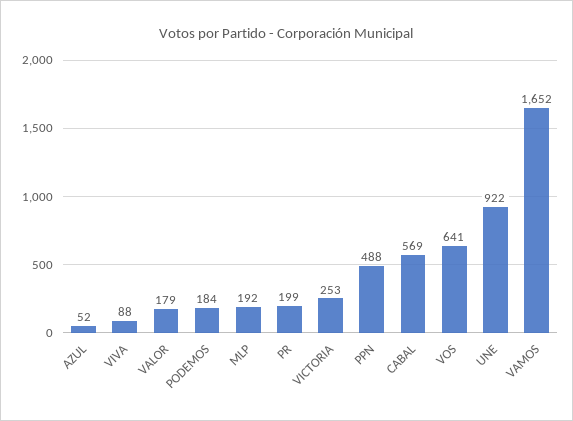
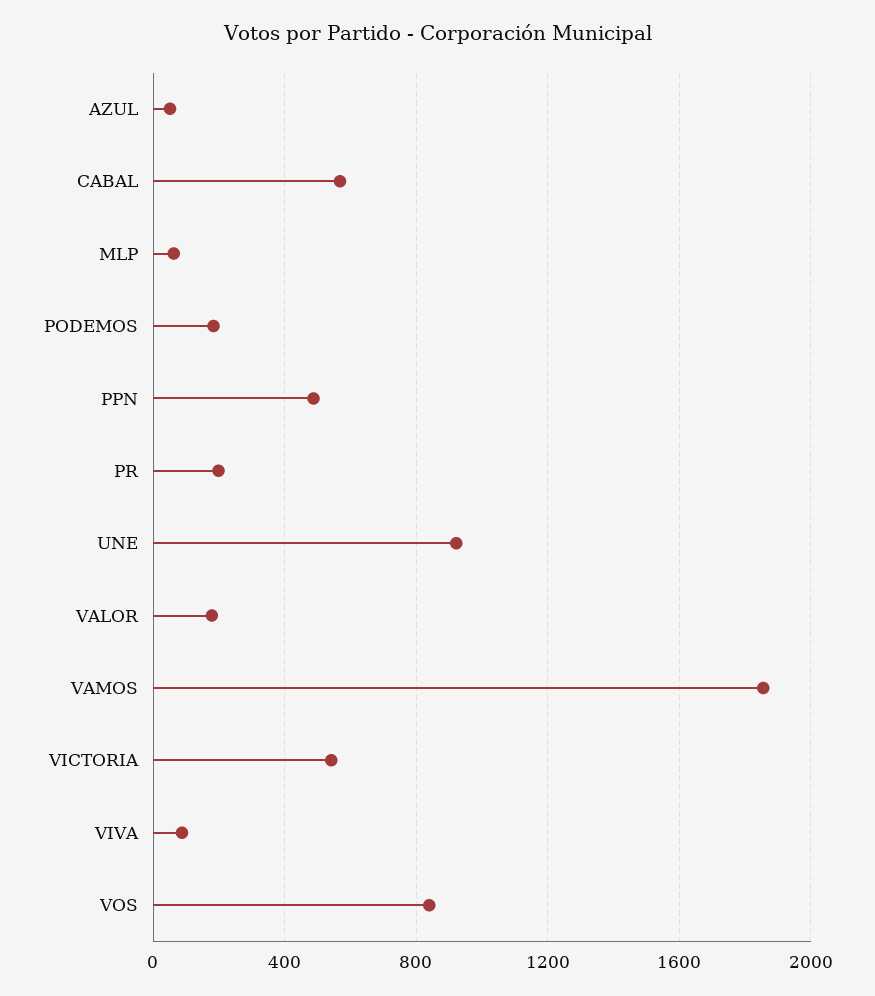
  {
    "AZUL": 52,
    "VIVA": 88,
    "VALOR": 179,
    "PODEMOS": 184,
-   "MLP": 192,
+   "MLP": 50,
    "PR": 199,
-   "VICTORIA": 253,
+   "VICTORIA": 550,
    "PPN": 488,
    "CABAL": 569,
-   "VOS": 641,
+   "VOS": 850,
    "UNE": 922,
-   "VAMOS": 1652
+   "VAMOS": 1850
  }

